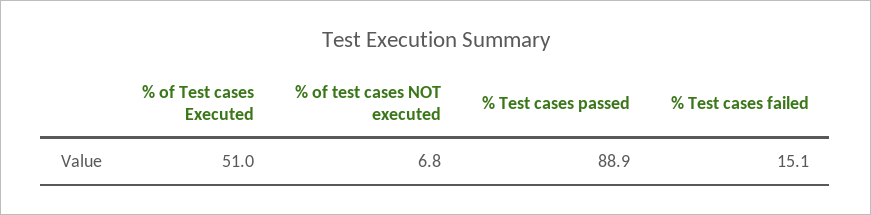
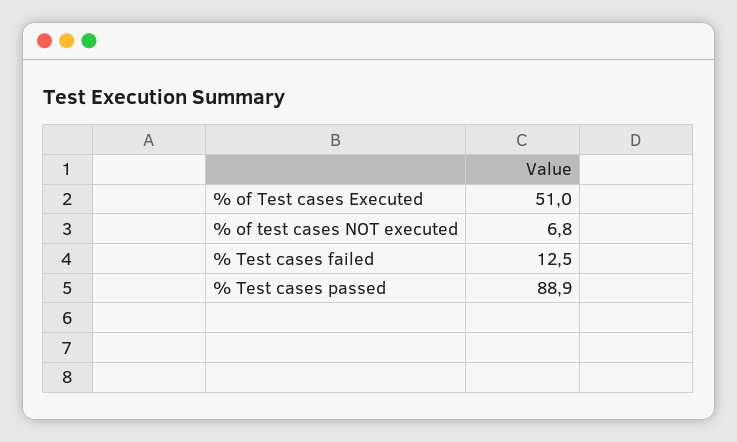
  {
    "% of Test cases Executed": 51,
    "% of test cases NOT executed": 6.8,
    "% Test cases passed": 88.9,
-   "% Test cases failed": 15.1
+   "% Test cases failed": 12.5
  }

